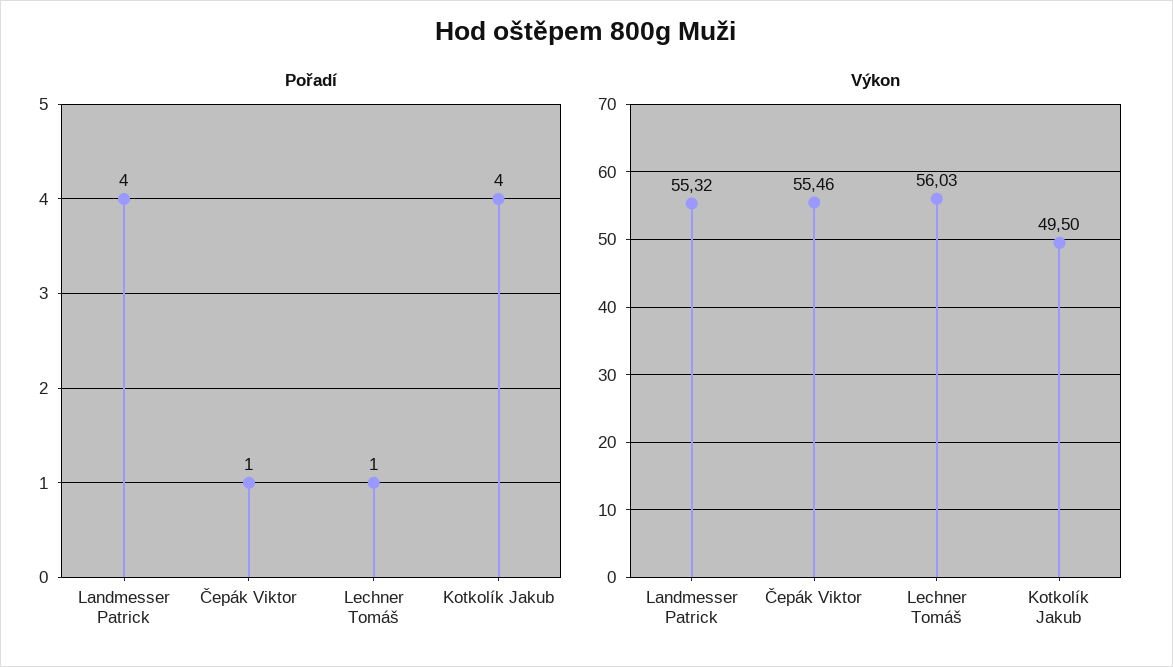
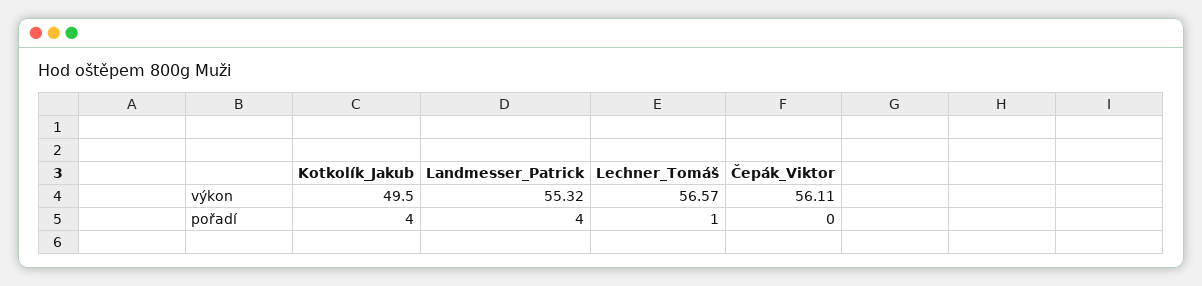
  {
    "Pořadí": {
      "Landmesser Patrick": 4,
-     "Čepák Viktor": 1,
+     "Čepák Viktor": 0,
      "Lechner Tomáš": 1,
      "Kotkolík Jakub": 4
    },
    "Výkon": {
      "Landmesser Patrick": 55.32,
-     "Čepák Viktor": 55.46,
+     "Čepák Viktor": 56.11,
-     "Lechner Tomáš": 56.03,
+     "Lechner Tomáš": 56.57,
      "Kotkolík Jakub": 49.5
    }
  }

